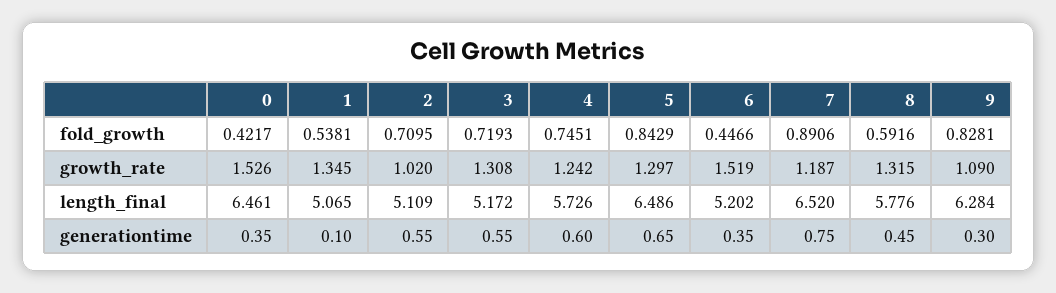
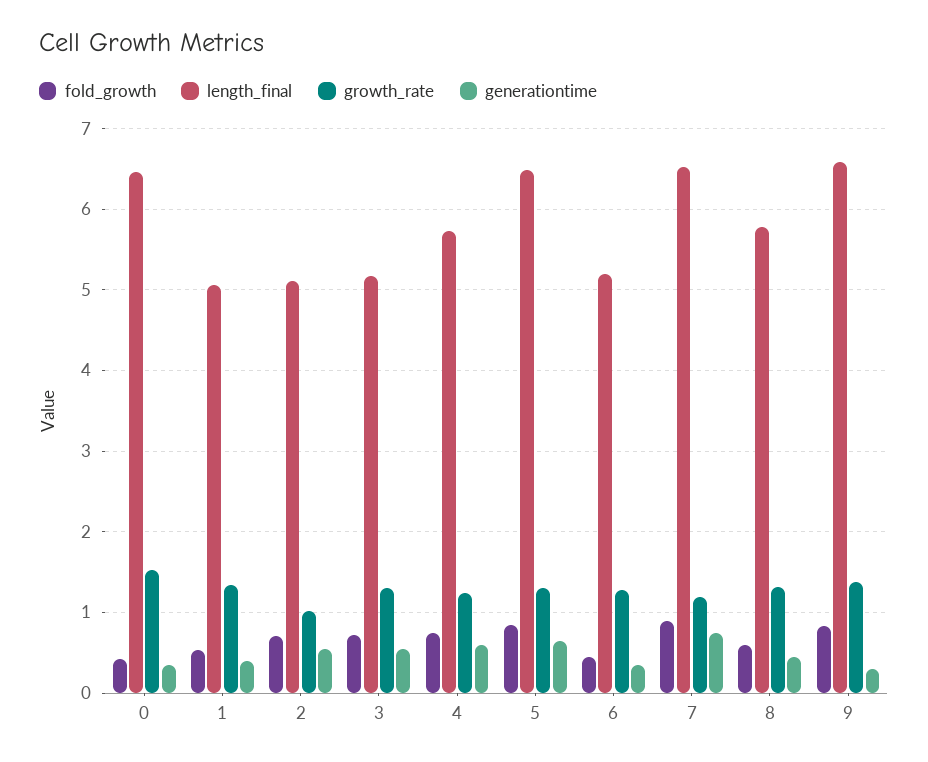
  {
    "fold_growth": {
      "0": 0.4217,
      "1": 0.5381,
      "2": 0.7095,
      "3": 0.7193,
      "4": 0.7451,
      "5": 0.8429,
      "6": 0.4466,
      "7": 0.8906,
      "8": 0.5916,
      "9": 0.8281
    },
    "growth_rate": {
      "0": 1.526,
      "1": 1.345,
      "2": 1.02,
      "3": 1.308,
      "4": 1.242,
      "5": 1.297,
-     "6": 1.519,
+     "6": 1.3,
      "7": 1.187,
      "8": 1.315,
-     "9": 1.09
+     "9": 1.4
    },
    "length_final": {
      "0": 6.461,
      "1": 5.065,
      "2": 5.109,
      "3": 5.172,
      "4": 5.726,
      "5": 6.486,
      "6": 5.202,
      "7": 6.52,
      "8": 5.776,
-     "9": 6.284
+     "9": 6.6
    },
    "generationtime": {
      "0": 0.35,
-     "1": 0.1,
+     "1": 0.4,
      "2": 0.55,
      "3": 0.55,
      "4": 0.6,
      "5": 0.65,
      "6": 0.35,
      "7": 0.75,
      "8": 0.45,
      "9": 0.3
    }
  }

